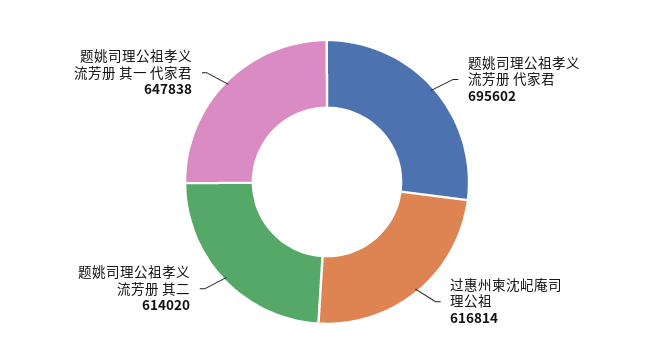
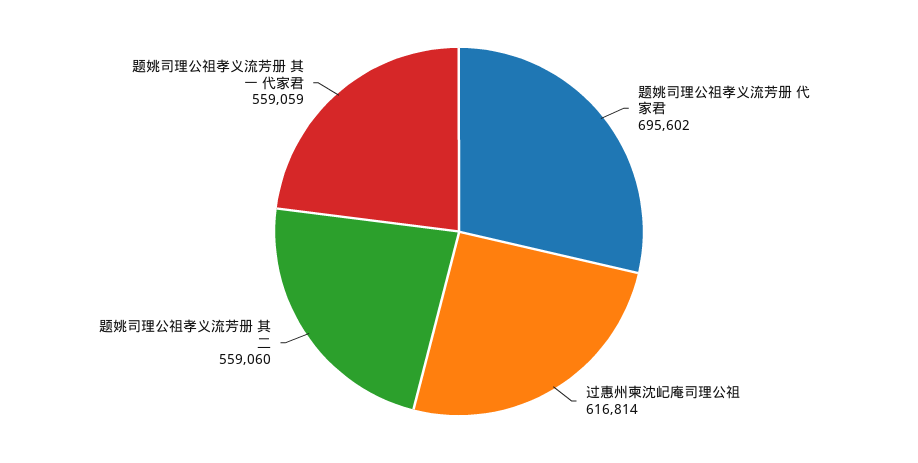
  {
    "题姚司理公祖孝义流芳册 代家君": 695602,
    "过惠州柬沈屺庵司理公祖": 616814,
-   "题姚司理公祖孝义流芳册 其二": 614020,
+   "题姚司理公祖孝义流芳册 其二": 559060,
-   "题姚司理公祖孝义流芳册 其一 代家君": 647838
+   "题姚司理公祖孝义流芳册 其一 代家君": 559059
  }

